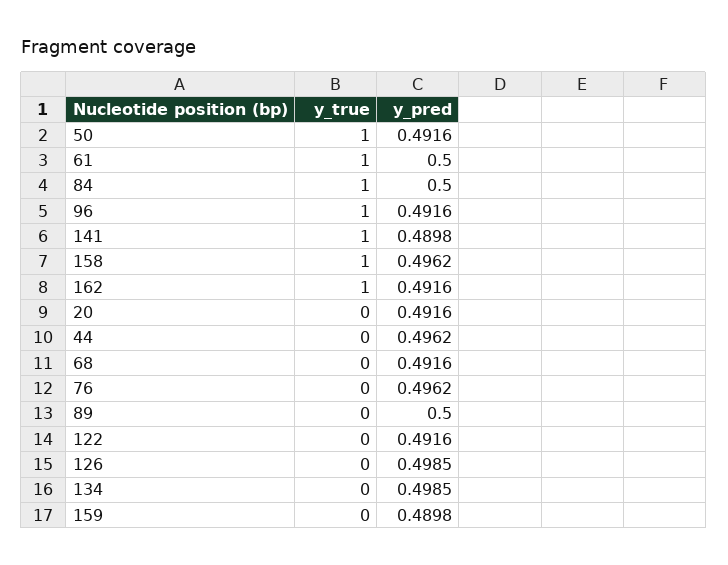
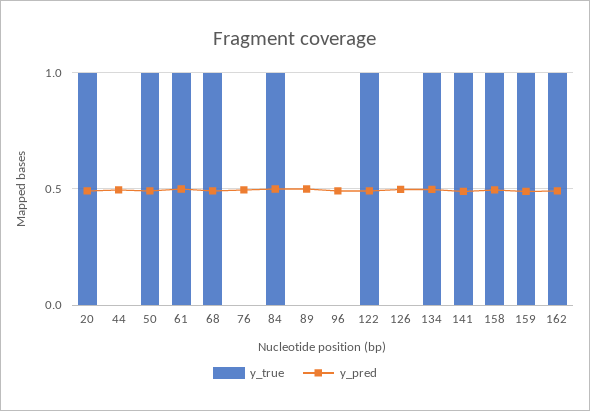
  {
    "y_true": {
      "50": 1,
      "61": 1,
      "84": 1,
-     "96": 1,
+     "96": 0,
      "141": 1,
      "158": 1,
      "162": 1,
-     "20": 0,
+     "20": 1,
      "44": 0,
-     "68": 0,
+     "68": 1,
      "76": 0,
      "89": 0,
-     "122": 0,
+     "122": 1,
      "126": 0,
-     "134": 0,
+     "134": 1,
-     "159": 0
+     "159": 1
    },
    "y_pred": {
      "50": 0.4916,
      "61": 0.5,
      "84": 0.5,
      "96": 0.4916,
      "141": 0.4898,
      "158": 0.4962,
      "162": 0.4916,
      "20": 0.4916,
      "44": 0.4962,
      "68": 0.4916,
      "76": 0.4962,
      "89": 0.5,
      "122": 0.4916,
      "126": 0.4985,
      "134": 0.4985,
      "159": 0.4898
    }
  }

